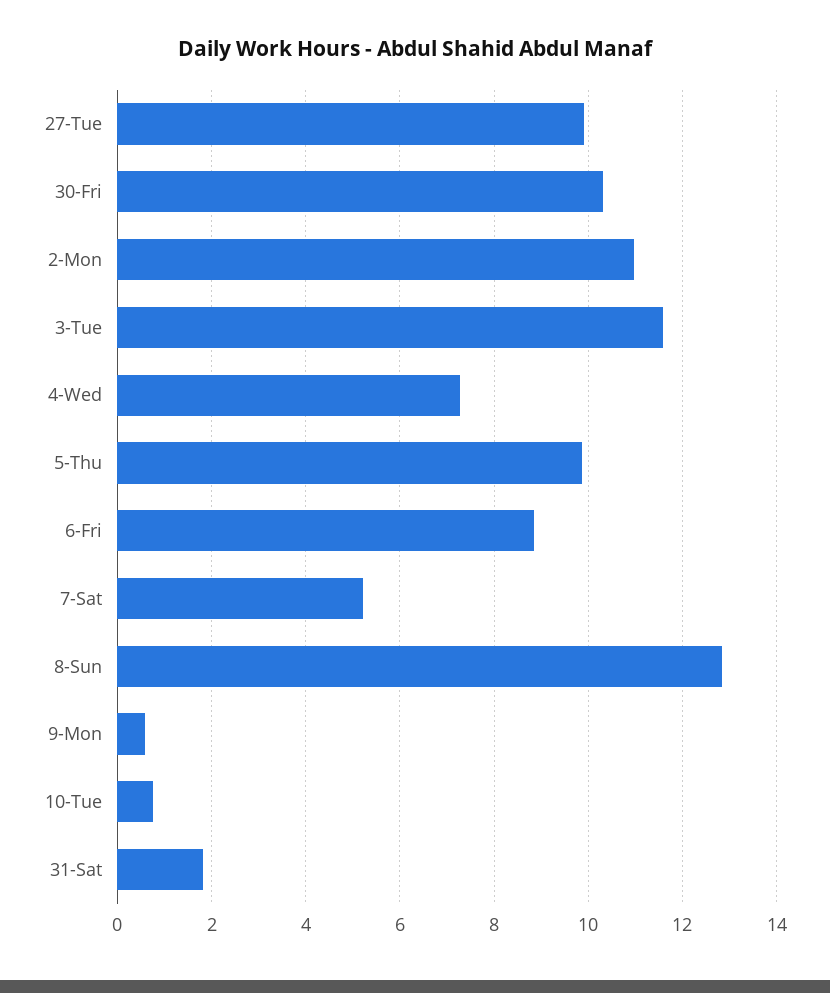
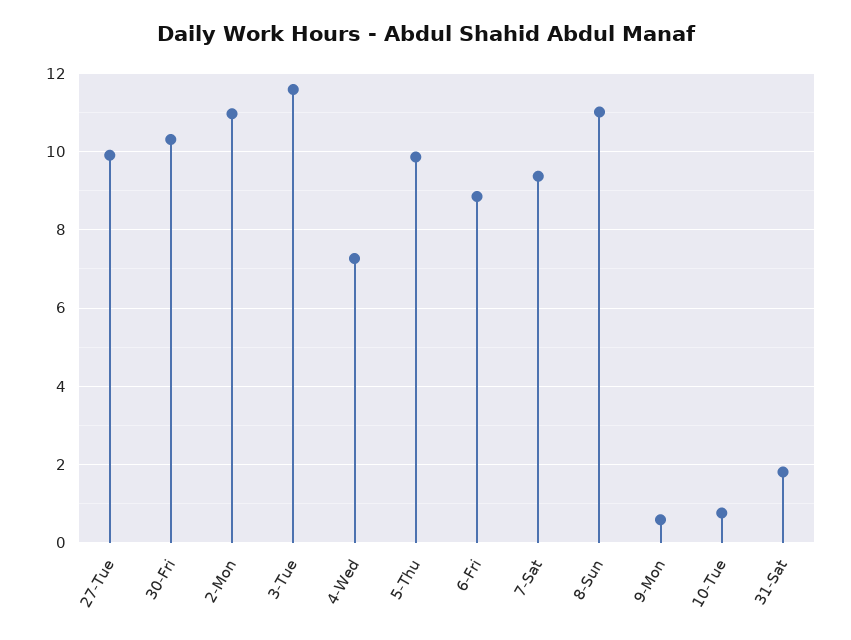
  {
    "27-Tue": 10,
    "30-Fri": 10.4,
    "2-Mon": 11,
    "3-Tue": 11.6,
    "4-Wed": 7.2,
    "5-Thu": 9.8,
    "6-Fri": 8.8,
-   "7-Sat": 5.2,
+   "7-Sat": 9.4,
-   "8-Sun": 12.8,
+   "8-Sun": 11,
    "9-Mon": 0.6,
    "10-Tue": 0.8,
    "31-Sat": 1.8
  }

